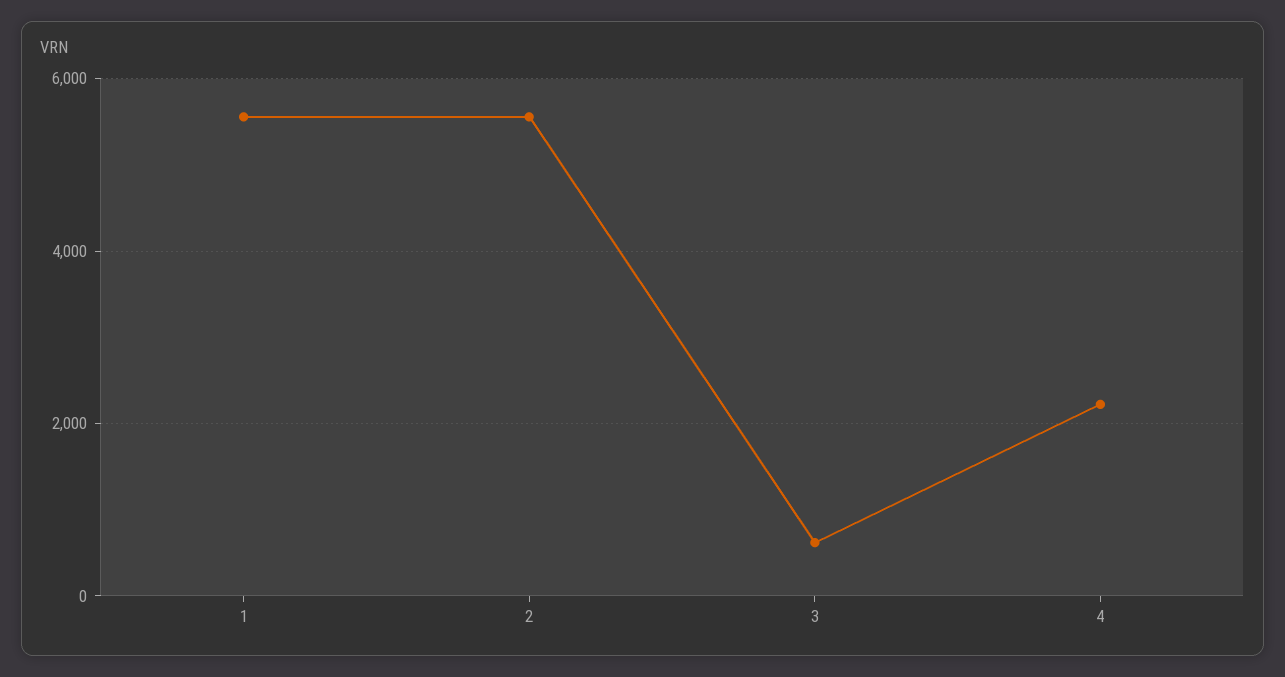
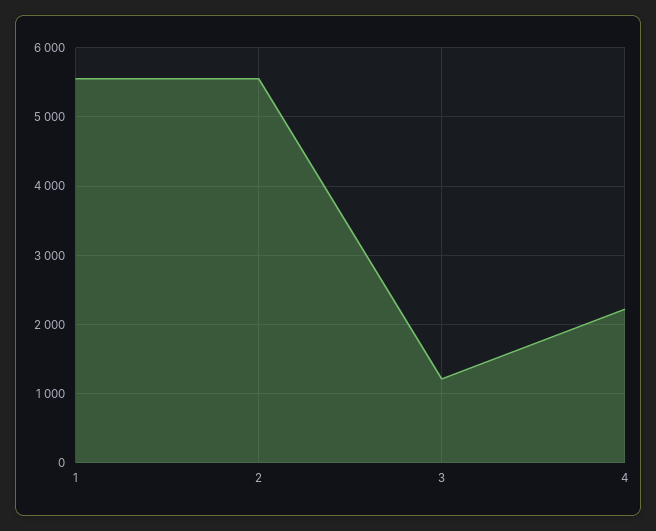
  {
    "1": 5600,
    "2": 5600,
-   "3": 600,
+   "3": 1200,
    "4": 2200
  }

